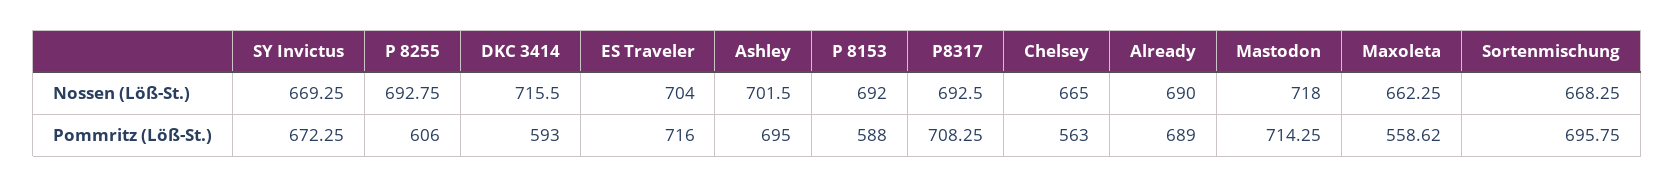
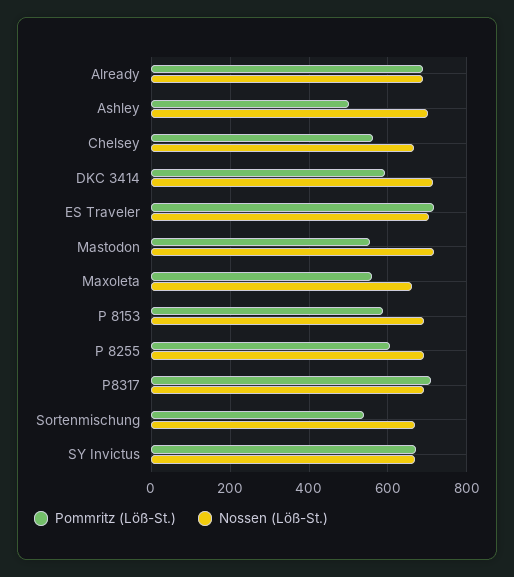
  {
    "Nossen (Löß-St.)": {
      "SY Invictus": 669.25,
      "P 8255": 692.75,
      "DKC 3414": 715.5,
      "ES Traveler": 704,
      "Ashley": 701.5,
      "P 8153": 692,
      "P8317": 692.5,
      "Chelsey": 665,
      "Already": 690,
      "Mastodon": 718,
      "Maxoleta": 662.25,
      "Sortenmischung": 668.25
    },
    "Pommritz (Löß-St.)": {
      "SY Invictus": 672.25,
      "P 8255": 606,
      "DKC 3414": 593,
      "ES Traveler": 716,
-     "Ashley": 695,
+     "Ashley": 500,
      "P 8153": 588,
      "P8317": 708.25,
      "Chelsey": 563,
      "Already": 689,
-     "Mastodon": 714.25,
+     "Mastodon": 560,
      "Maxoleta": 558.62,
-     "Sortenmischung": 695.75
+     "Sortenmischung": 540
    }
  }

